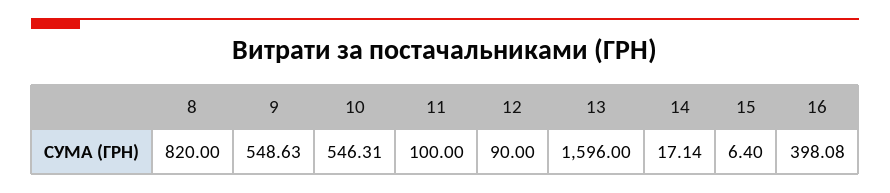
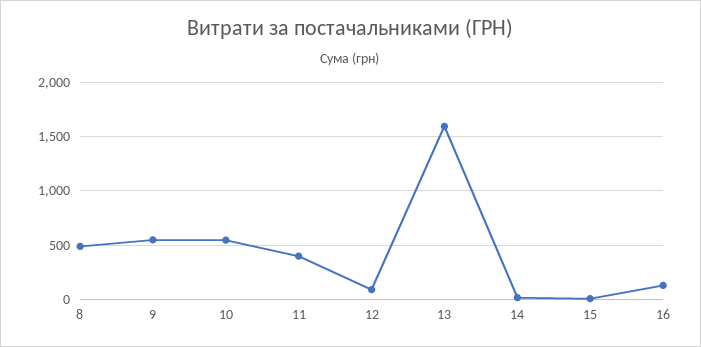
  {
-   "8": 820,
+   "8": 500,
    "9": 548.63,
    "10": 546.31,
-   "11": 100,
+   "11": 400,
    "12": 90,
    "13": 1596,
    "14": 17.14,
    "15": 6.4,
-   "16": 398.08
+   "16": 100
  }

